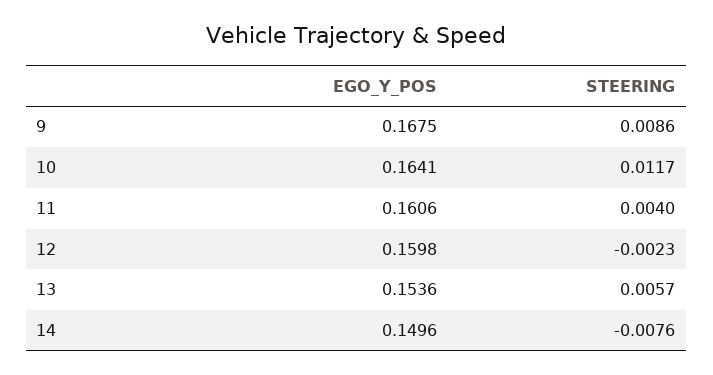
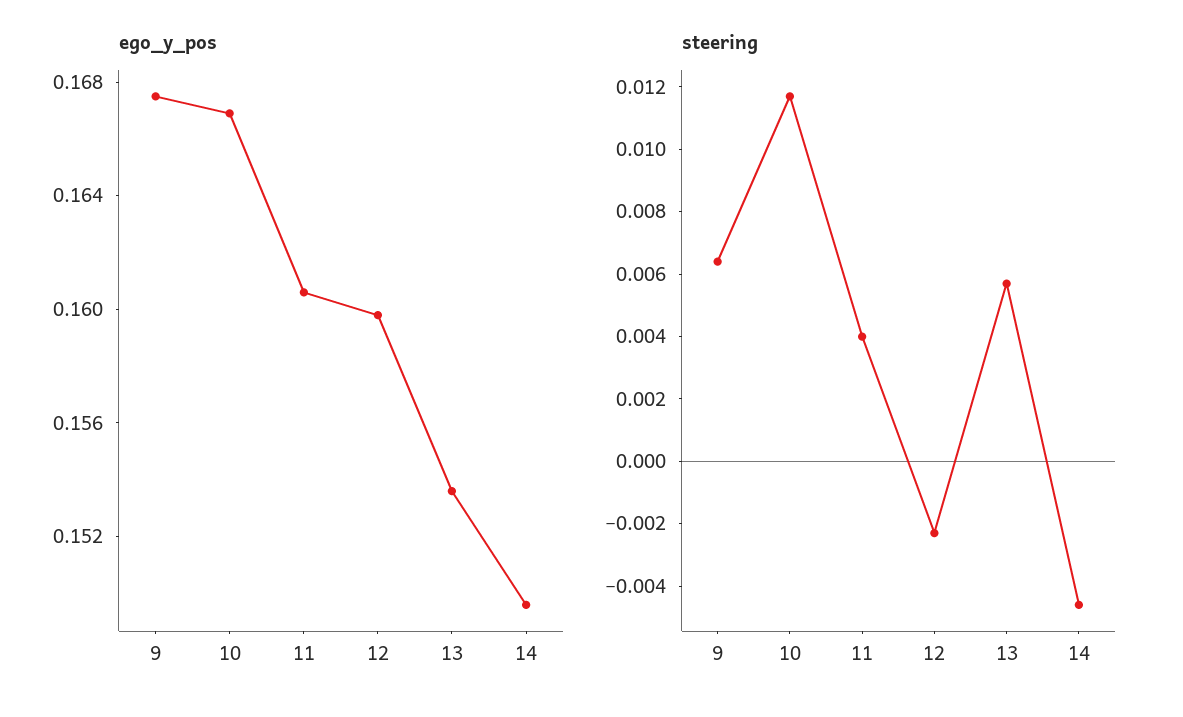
  {
    "EGO_Y_POS": {
      "9": 0.1675,
-     "10": 0.1641,
+     "10": 0.167,
      "11": 0.1606,
      "12": 0.1598,
      "13": 0.1536,
      "14": 0.1496
    },
    "STEERING": {
-     "9": 0.0086,
+     "9": 0.0065,
      "10": 0.0117,
      "11": 0.004,
      "12": -0.0023,
      "13": 0.0057,
-     "14": -0.0076
+     "14": -0.0045
    }
  }

